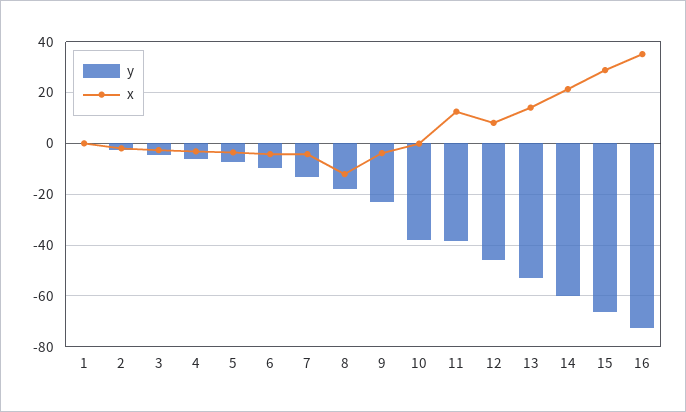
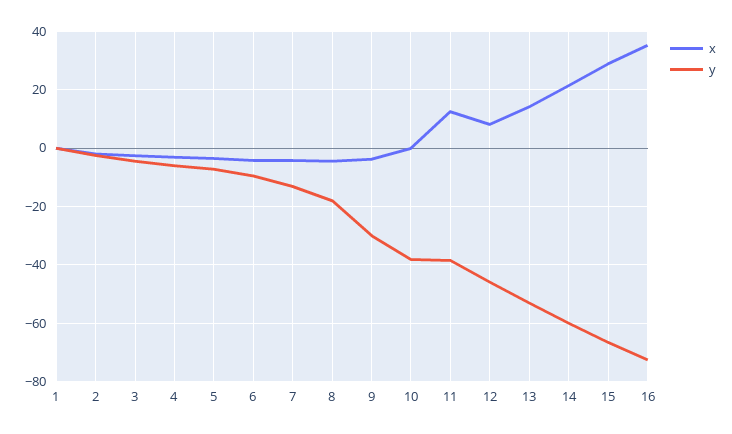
  {
    "y": {
      "1": 0,
      "2": -2.5,
      "3": -5,
      "4": -5,
      "5": -7.5,
      "6": -10,
      "7": -12.5,
      "8": -17.5,
-     "9": -22.5,
+     "9": -30,
      "10": -37.5,
      "11": -37.5,
      "12": -45,
      "13": -52.5,
      "14": -60,
      "15": -67.5,
      "16": -72.5
    },
    "x": {
      "1": 0,
      "2": -2.5,
      "3": -2.5,
      "4": -2.5,
      "5": -2.5,
      "6": -5,
      "7": -5,
-     "8": -12.5,
+     "8": -5,
      "9": -5,
      "10": 0,
      "11": 12.5,
      "12": 7.5,
      "13": 15,
      "14": 22.5,
      "15": 30,
      "16": 35
    }
  }

